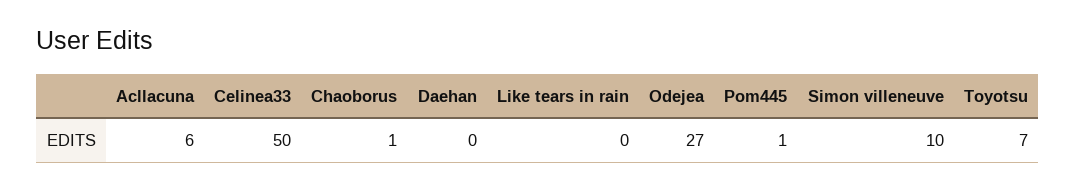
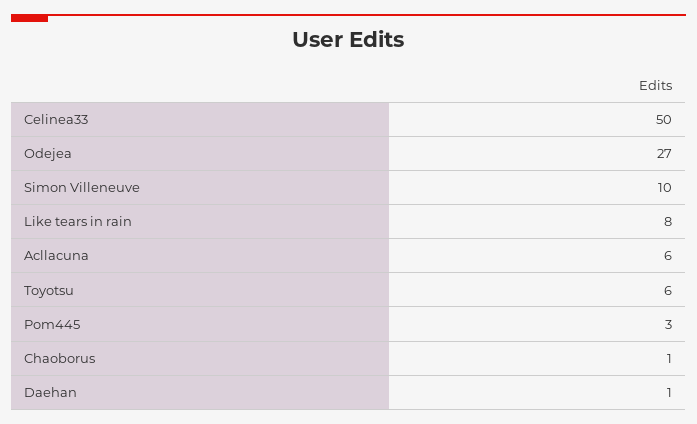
  {
    "Acllacuna": 6,
    "Celinea33": 50,
    "Chaoborus": 1,
-   "Daehan": 0,
+   "Daehan": 1,
-   "Like tears in rain": 0,
+   "Like tears in rain": 8,
    "Odejea": 27,
-   "Pom445": 1,
+   "Pom445": 3,
    "Simon villeneuve": 10,
-   "Toyotsu": 7
+   "Toyotsu": 6
  }

